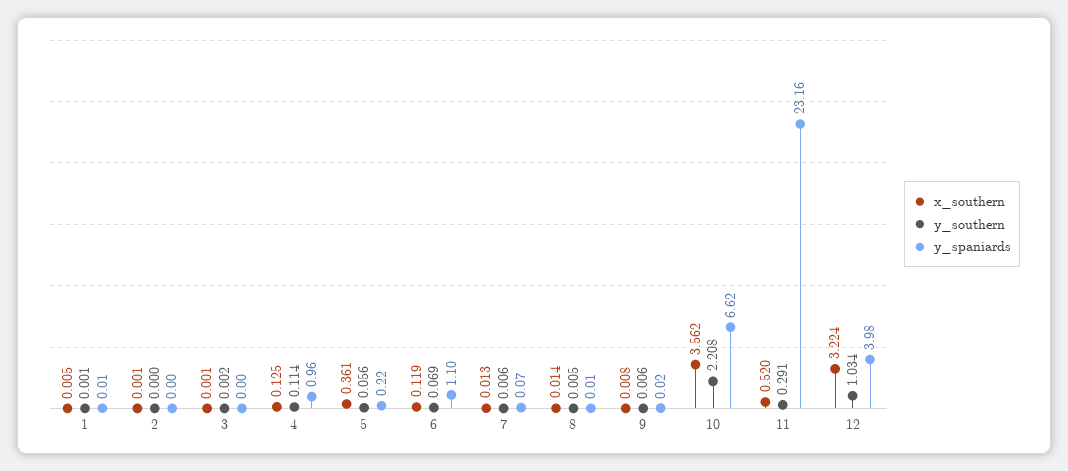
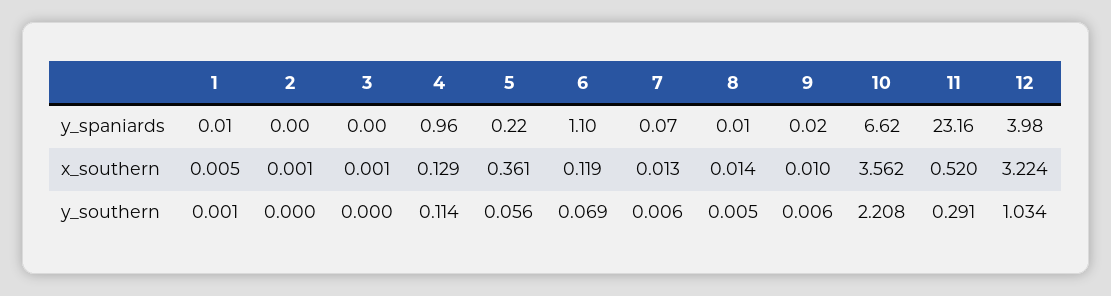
  {
    "x_southern": {
      "1": 0.005,
      "2": 0.001,
      "3": 0.001,
-     "4": 0.125,
+     "4": 0.129,
      "5": 0.361,
      "6": 0.119,
      "7": 0.013,
      "8": 0.014,
-     "9": 0.008,
+     "9": 0.01,
      "10": 3.562,
      "11": 0.52,
      "12": 3.224
    },
    "y_southern": {
      "1": 0.001,
      "2": 0,
-     "3": 0.002,
+     "3": 0,
      "4": 0.114,
      "5": 0.056,
      "6": 0.069,
      "7": 0.006,
      "8": 0.005,
      "9": 0.006,
      "10": 2.208,
      "11": 0.291,
      "12": 1.034
    },
    "y_spaniards": {
      "1": 0.01,
      "2": 0,
      "3": 0,
      "4": 0.96,
      "5": 0.22,
      "6": 1.1,
      "7": 0.07,
      "8": 0.01,
      "9": 0.02,
      "10": 6.62,
      "11": 23.16,
      "12": 3.98
    }
  }

